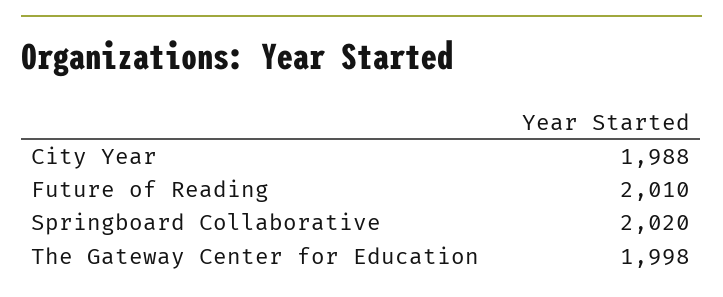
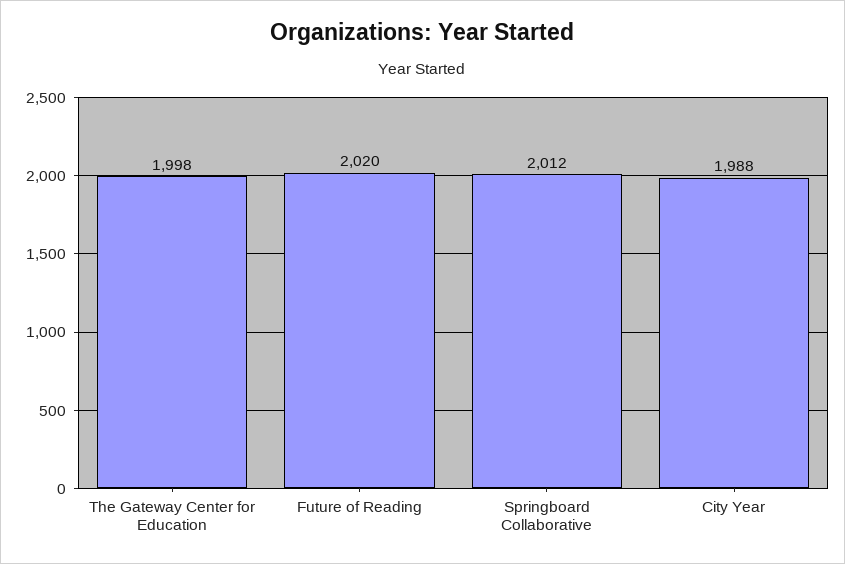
  {
    "City Year": 1988,
-   "Future of Reading": 2010,
+   "Future of Reading": 2020,
-   "Springboard Collaborative": 2020,
+   "Springboard Collaborative": 2012,
    "The Gateway Center for Education": 1998
  }

